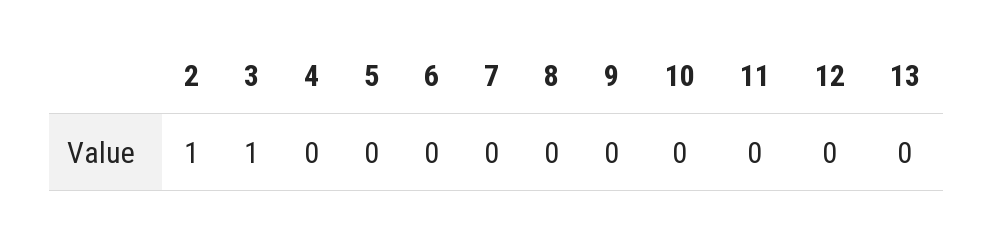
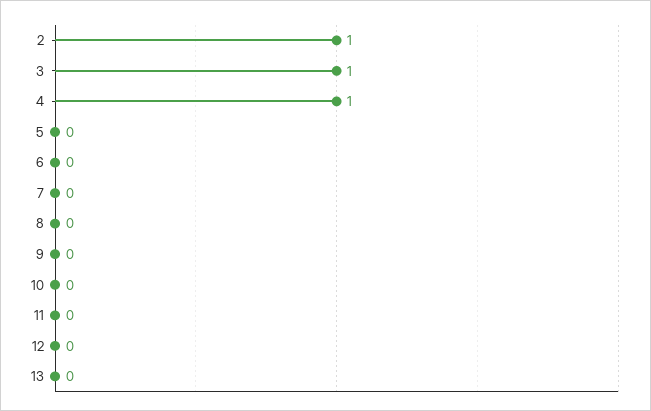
  {
    "2": 1,
    "3": 1,
-   "4": 0,
+   "4": 1,
    "5": 0,
    "6": 0,
    "7": 0,
    "8": 0,
    "9": 0,
    "10": 0,
    "11": 0,
    "12": 0,
    "13": 0
  }

